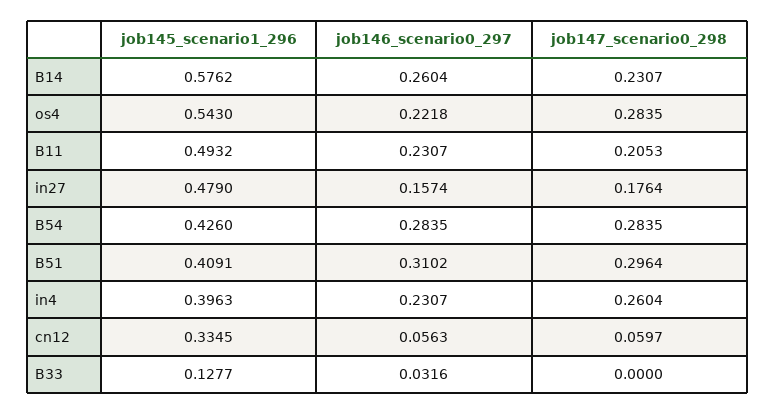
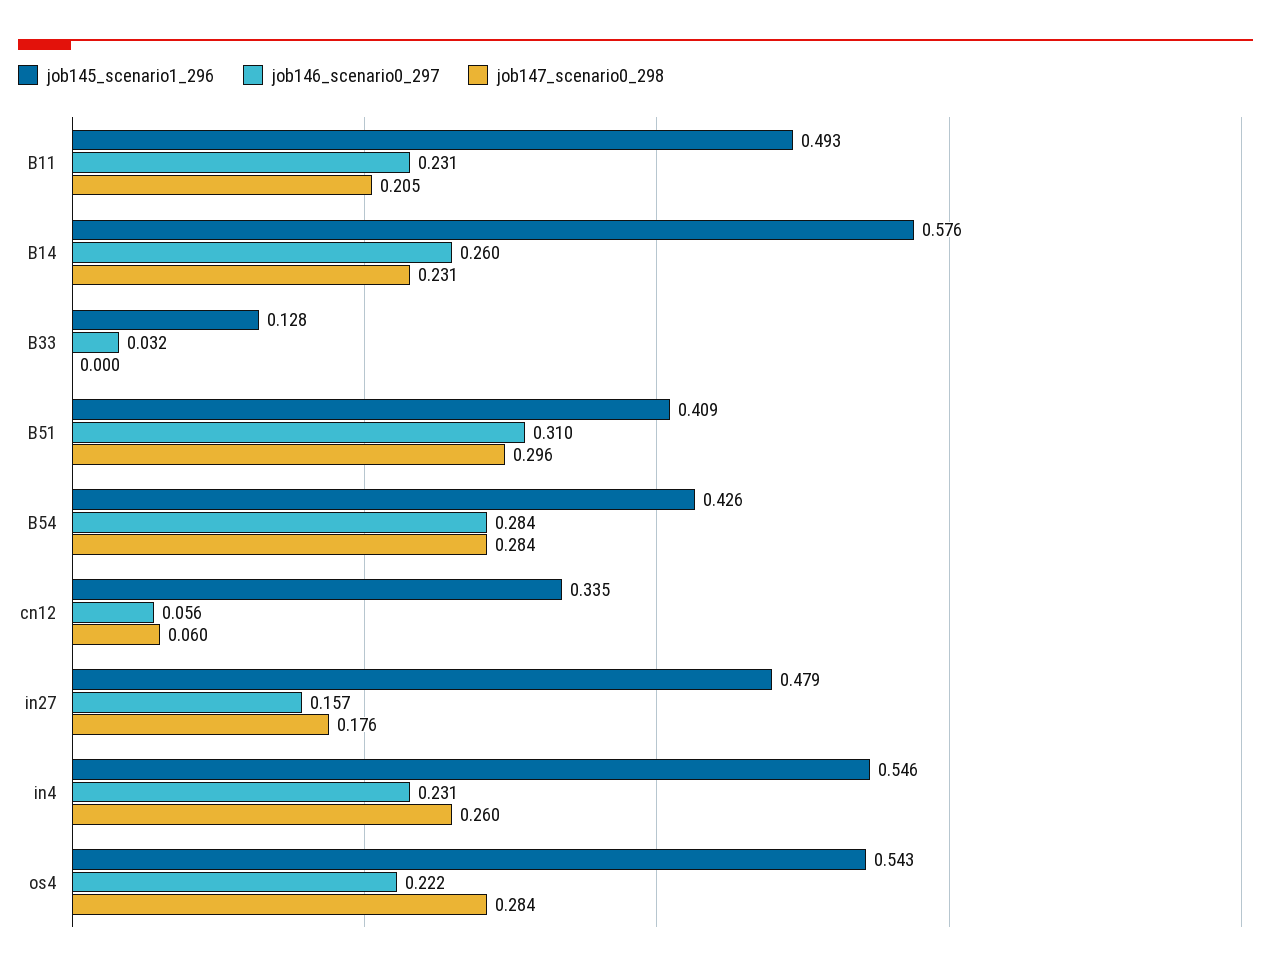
  {
    "job145_scenario1_296": {
      "B14": 0.5762,
      "os4": 0.543,
      "B11": 0.4932,
      "in27": 0.479,
      "B54": 0.426,
      "B51": 0.4091,
-     "in4": 0.3963,
+     "in4": 0.546,
      "cn12": 0.3345,
      "B33": 0.1277
    },
    "job146_scenario0_297": {
      "B14": 0.2604,
      "os4": 0.2218,
      "B11": 0.2307,
      "in27": 0.1574,
      "B54": 0.2835,
      "B51": 0.3102,
      "in4": 0.2307,
      "cn12": 0.0563,
      "B33": 0.0316
    },
    "job147_scenario0_298": {
      "B14": 0.2307,
      "os4": 0.2835,
      "B11": 0.2053,
      "in27": 0.1764,
      "B54": 0.2835,
      "B51": 0.2964,
      "in4": 0.2604,
      "cn12": 0.0597,
      "B33": 0
    }
  }

